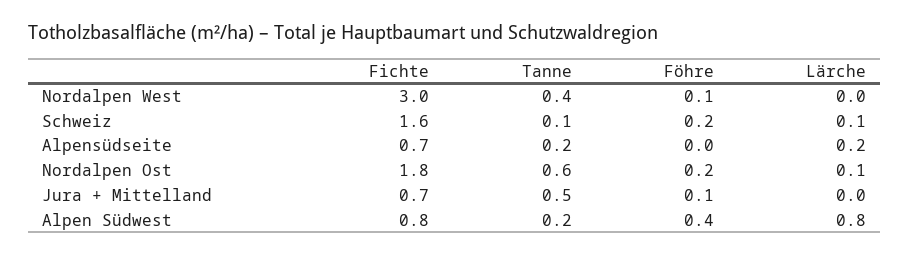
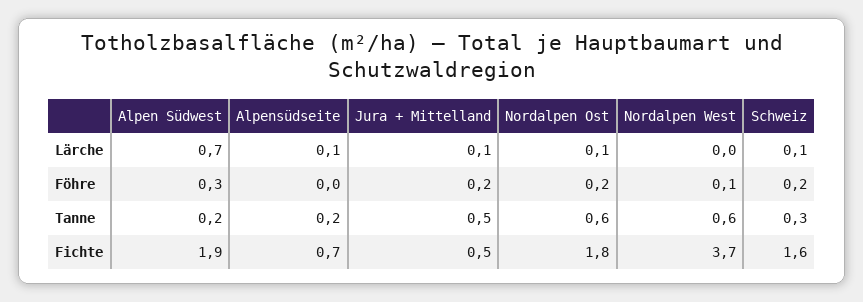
  {
    "Fichte": {
-     "Nordalpen West": 3,
+     "Nordalpen West": 3.7,
      "Schweiz": 1.6,
      "Alpensüdseite": 0.7,
      "Nordalpen Ost": 1.8,
-     "Jura + Mittelland": 0.7,
+     "Jura + Mittelland": 0.5,
-     "Alpen Südwest": 0.8
+     "Alpen Südwest": 1.9
    },
    "Tanne": {
-     "Nordalpen West": 0.4,
+     "Nordalpen West": 0.6,
-     "Schweiz": 0.1,
+     "Schweiz": 0.3,
      "Alpensüdseite": 0.2,
      "Nordalpen Ost": 0.6,
      "Jura + Mittelland": 0.5,
      "Alpen Südwest": 0.2
    },
    "Föhre": {
      "Nordalpen West": 0.1,
      "Schweiz": 0.2,
      "Alpensüdseite": 0,
      "Nordalpen Ost": 0.2,
-     "Jura + Mittelland": 0.1,
+     "Jura + Mittelland": 0.2,
-     "Alpen Südwest": 0.4
+     "Alpen Südwest": 0.3
    },
    "Lärche": {
      "Nordalpen West": 0,
      "Schweiz": 0.1,
-     "Alpensüdseite": 0.2,
+     "Alpensüdseite": 0.1,
      "Nordalpen Ost": 0.1,
-     "Jura + Mittelland": 0,
+     "Jura + Mittelland": 0.1,
-     "Alpen Südwest": 0.8
+     "Alpen Südwest": 0.7
    }
  }

